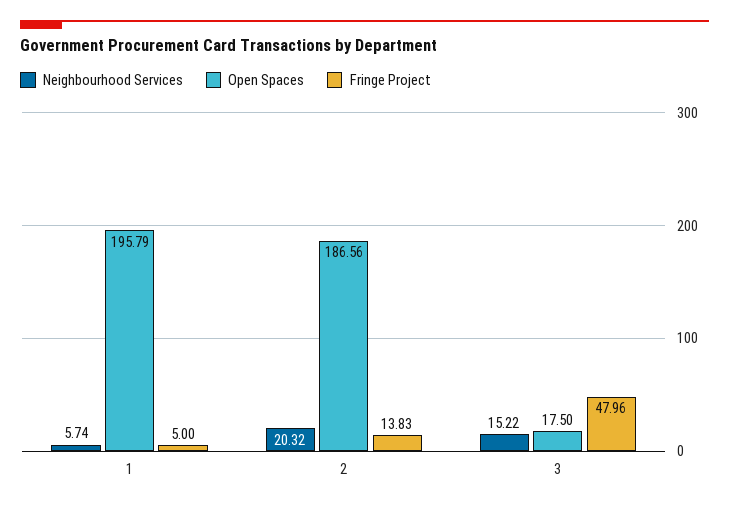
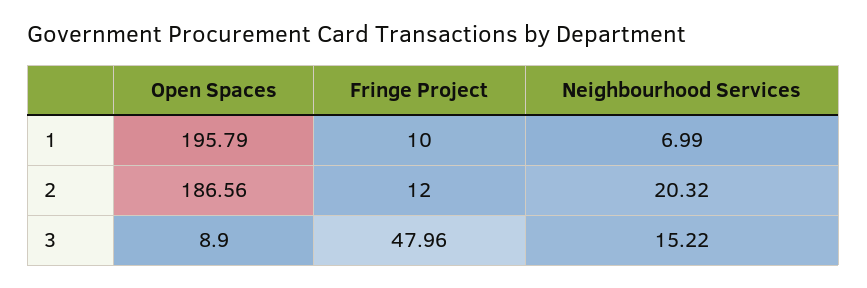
  {
    "Neighbourhood Services": {
-     "1": 5.74,
+     "1": 6.99,
      "2": 20.32,
      "3": 15.22
    },
    "Open Spaces": {
      "1": 195.79,
      "2": 186.56,
-     "3": 17.5
+     "3": 8.9
    },
    "Fringe Project": {
-     "1": 5,
+     "1": 10,
-     "2": 13.83,
+     "2": 12,
      "3": 47.96
    }
  }

